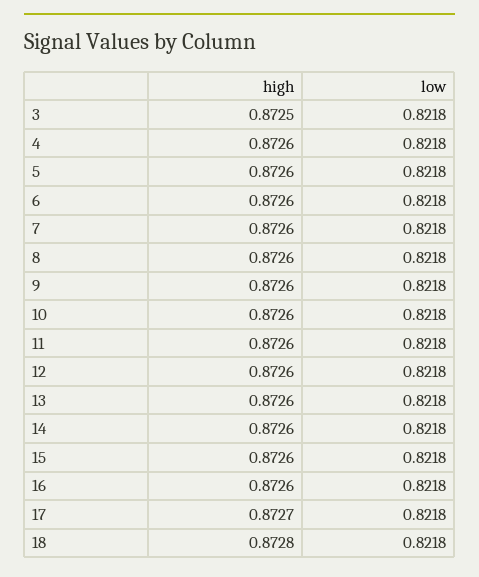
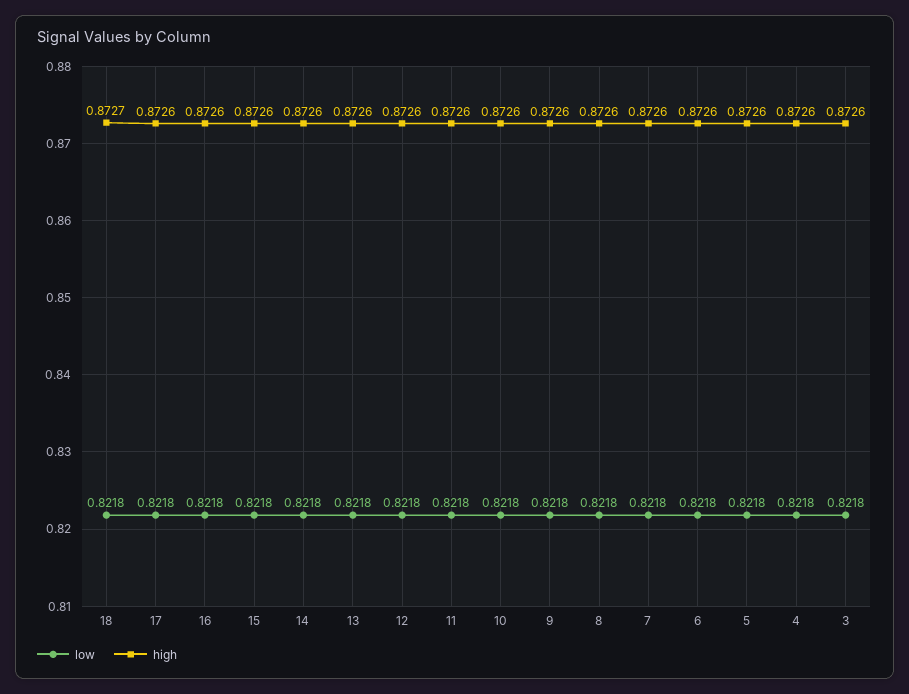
  {
    "high": {
-     "3": 0.8725,
+     "3": 0.8726,
      "4": 0.8726,
      "5": 0.8726,
      "6": 0.8726,
      "7": 0.8726,
      "8": 0.8726,
      "9": 0.8726,
      "10": 0.8726,
      "11": 0.8726,
      "12": 0.8726,
      "13": 0.8726,
      "14": 0.8726,
      "15": 0.8726,
      "16": 0.8726,
-     "17": 0.8727,
+     "17": 0.8726,
-     "18": 0.8728
+     "18": 0.8727
    },
    "low": {
      "3": 0.8218,
      "4": 0.8218,
      "5": 0.8218,
      "6": 0.8218,
      "7": 0.8218,
      "8": 0.8218,
      "9": 0.8218,
      "10": 0.8218,
      "11": 0.8218,
      "12": 0.8218,
      "13": 0.8218,
      "14": 0.8218,
      "15": 0.8218,
      "16": 0.8218,
      "17": 0.8218,
      "18": 0.8218
    }
  }

